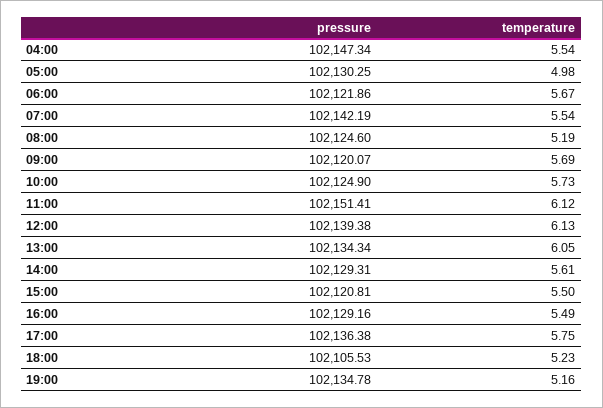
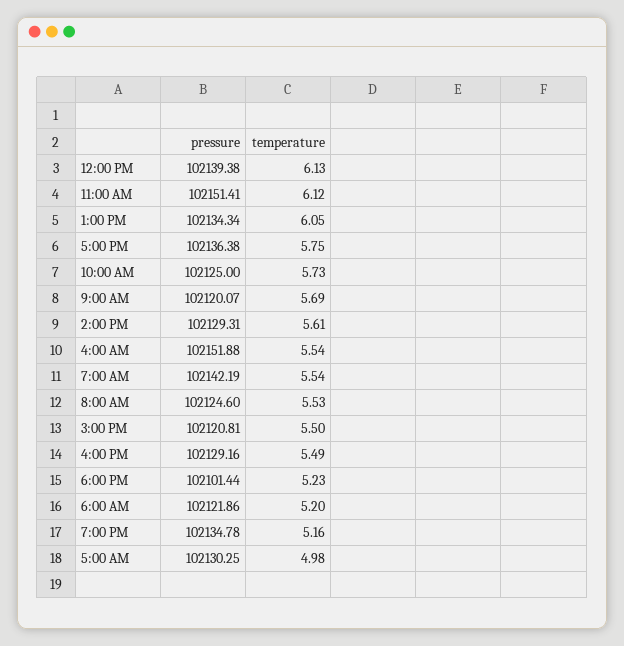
  {
    "pressure": {
-     "04:00": 102147.34,
+     "04:00": 102151.88,
      "05:00": 102130.25,
      "06:00": 102121.86,
      "07:00": 102142.19,
      "08:00": 102124.6,
      "09:00": 102120.07,
-     "10:00": 102124.9,
+     "10:00": 102125,
      "11:00": 102151.41,
      "12:00": 102139.38,
      "13:00": 102134.34,
      "14:00": 102129.31,
      "15:00": 102120.81,
      "16:00": 102129.16,
      "17:00": 102136.38,
-     "18:00": 102105.53,
+     "18:00": 102101.44,
      "19:00": 102134.78
    },
    "temperature": {
      "04:00": 5.54,
      "05:00": 4.98,
-     "06:00": 5.67,
+     "06:00": 5.2,
      "07:00": 5.54,
-     "08:00": 5.19,
+     "08:00": 5.53,
      "09:00": 5.69,
      "10:00": 5.73,
      "11:00": 6.12,
      "12:00": 6.13,
      "13:00": 6.05,
      "14:00": 5.61,
      "15:00": 5.5,
      "16:00": 5.49,
      "17:00": 5.75,
      "18:00": 5.23,
      "19:00": 5.16
    }
  }

